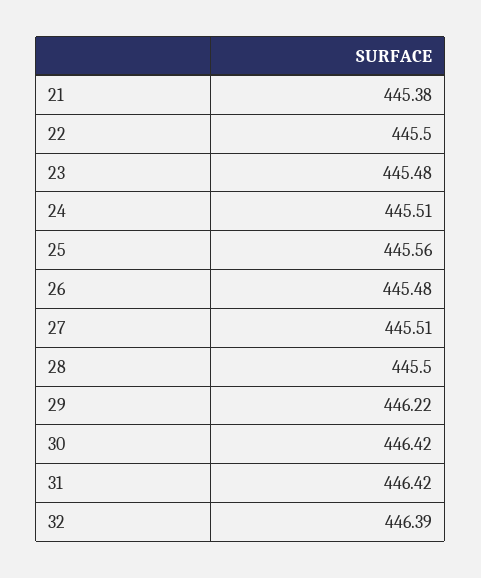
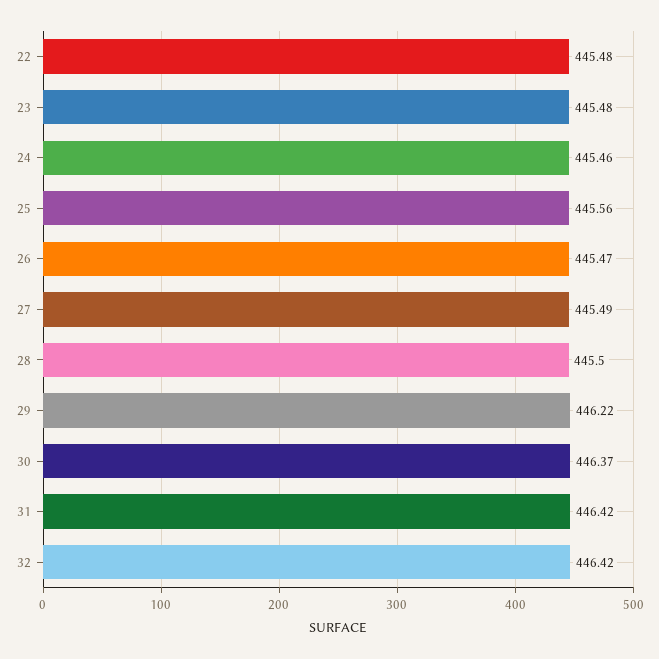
  {
-   "21": 445.38,
-   "22": 445.5,
+   "22": 445.48,
    "23": 445.48,
-   "24": 445.51,
+   "24": 445.46,
    "25": 445.56,
-   "26": 445.48,
+   "26": 445.47,
-   "27": 445.51,
+   "27": 445.49,
    "28": 445.5,
    "29": 446.22,
-   "30": 446.42,
+   "30": 446.37,
    "31": 446.42,
-   "32": 446.39
+   "32": 446.42
  }

